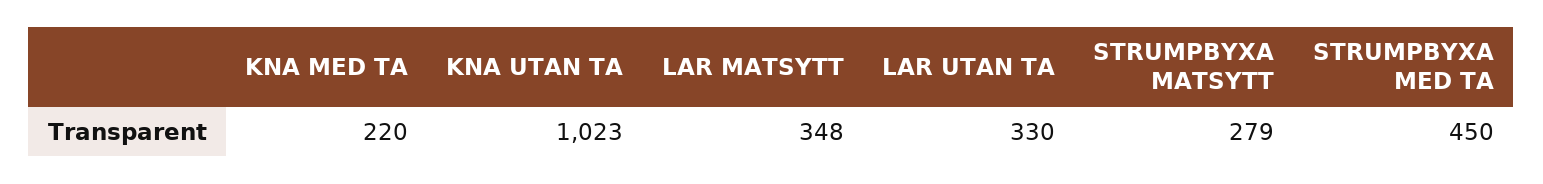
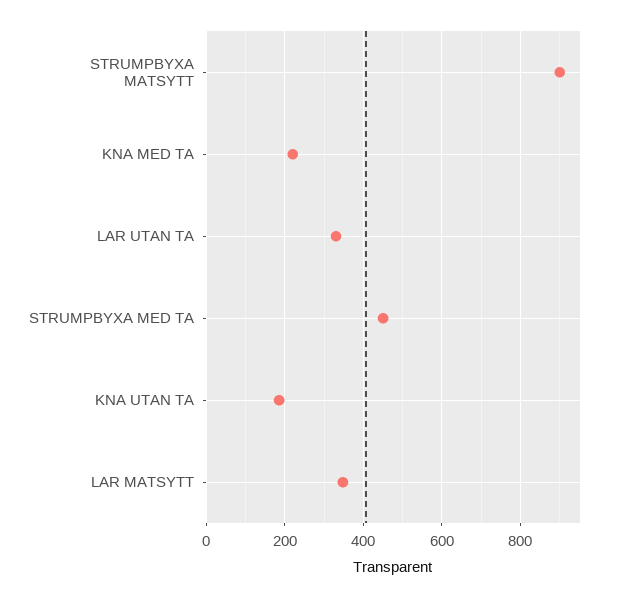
  {
    "KNA MED TA": 220,
-   "KNA UTAN TA": 1023,
+   "KNA UTAN TA": 180,
    "LAR MATSYTT": 348,
    "LAR UTAN TA": 330,
-   "STRUMPBYXA MATSYTT": 279,
+   "STRUMPBYXA MATSYTT": 900,
    "STRUMPBYXA MED TA": 450
  }

